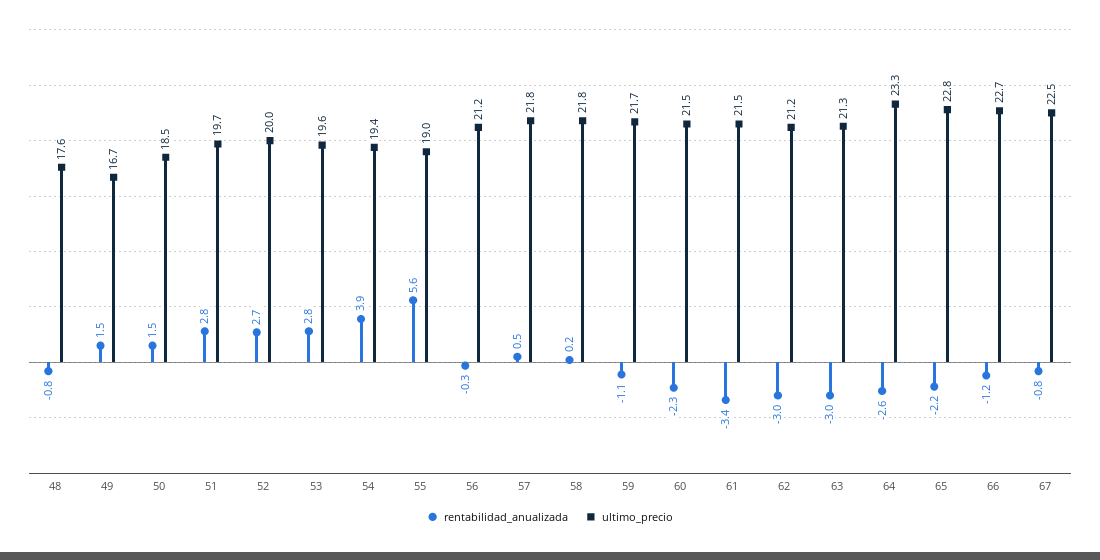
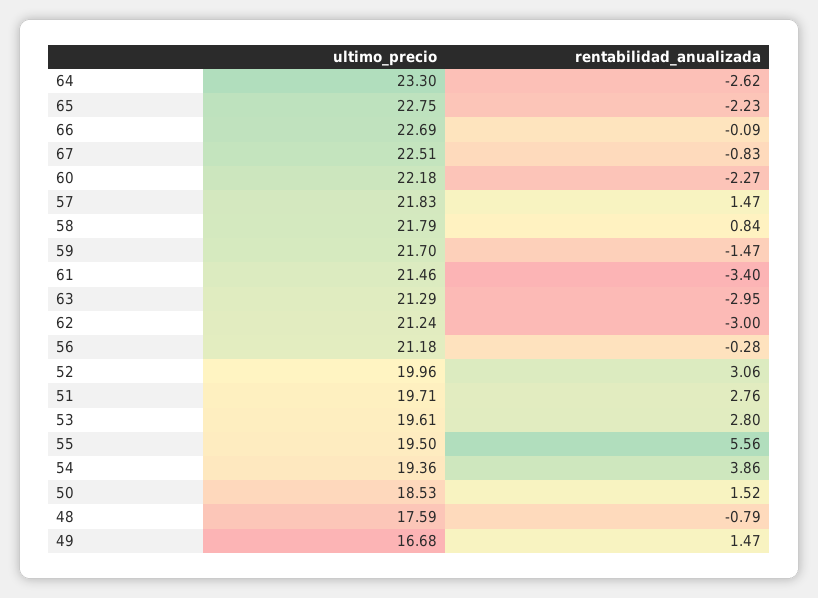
  {
    "rentabilidad_anualizada": {
      "48": -0.79,
      "49": 1.47,
      "50": 1.52,
      "51": 2.76,
-     "52": 2.7,
+     "52": 3.06,
      "53": 2.8,
      "54": 3.86,
      "55": 5.56,
      "56": -0.28,
-     "57": 0.5,
+     "57": 1.47,
-     "58": 0.2,
+     "58": 0.84,
-     "59": -1.1,
+     "59": -1.47,
      "60": -2.27,
      "61": -3.4,
      "62": -3,
      "63": -2.95,
      "64": -2.62,
      "65": -2.23,
-     "66": -1.2,
+     "66": -0.09,
      "67": -0.83
    },
    "ultimo_precio": {
      "48": 17.59,
      "49": 16.68,
      "50": 18.53,
      "51": 19.71,
      "52": 19.96,
      "53": 19.61,
      "54": 19.36,
-     "55": 19,
+     "55": 19.5,
      "56": 21.18,
      "57": 21.83,
      "58": 21.79,
      "59": 21.7,
-     "60": 21.5,
+     "60": 22.18,
      "61": 21.46,
      "62": 21.24,
      "63": 21.29,
      "64": 23.3,
      "65": 22.75,
      "66": 22.69,
      "67": 22.51
    }
  }

